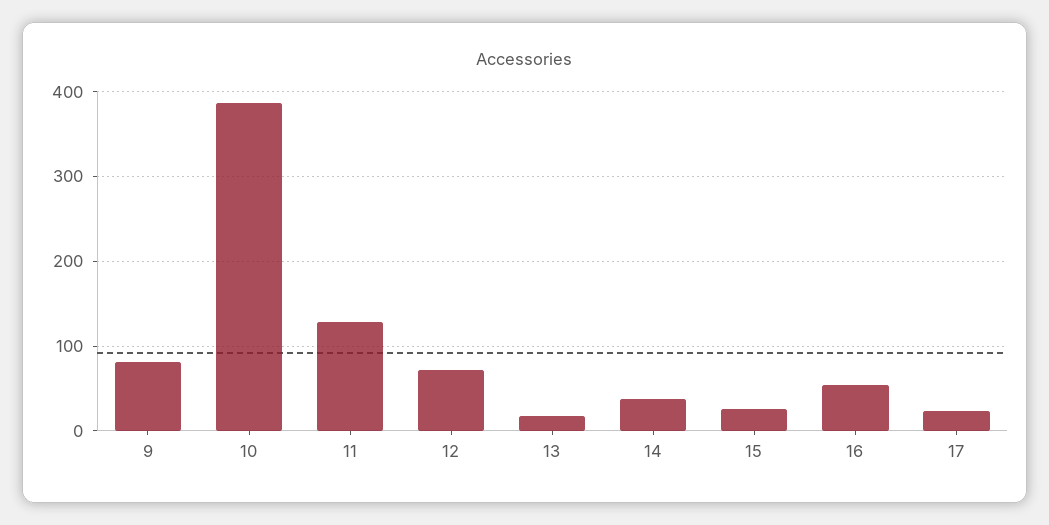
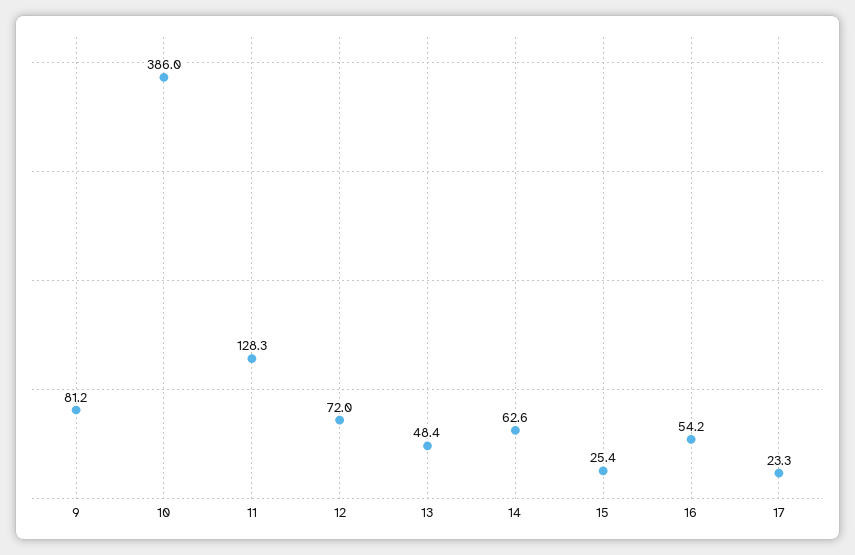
  {
    "9": 81.2,
    "10": 386,
    "11": 128.3,
    "12": 72,
-   "13": 20,
+   "13": 48.4,
-   "14": 40,
+   "14": 62.6,
    "15": 25.4,
    "16": 54.2,
    "17": 23.3
  }

